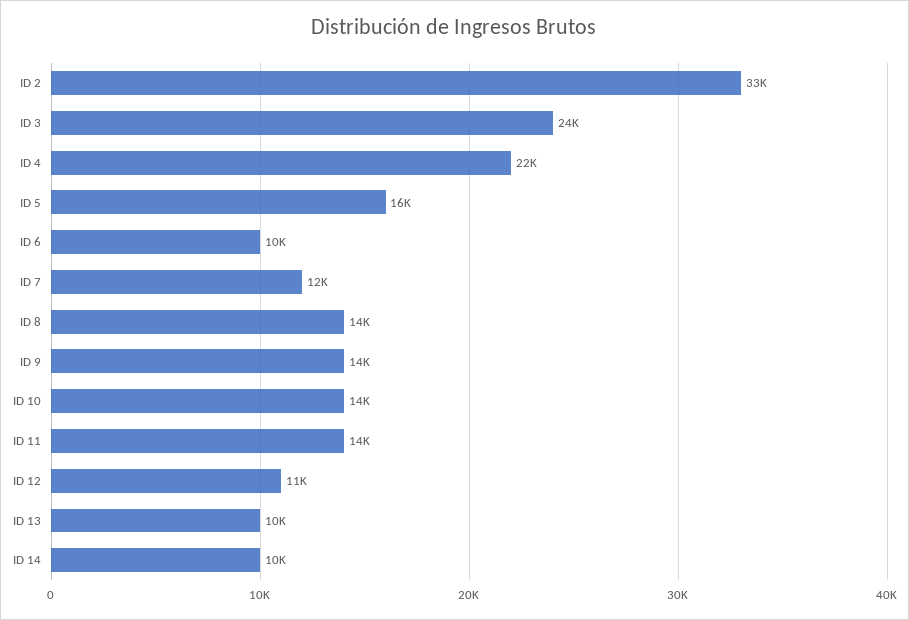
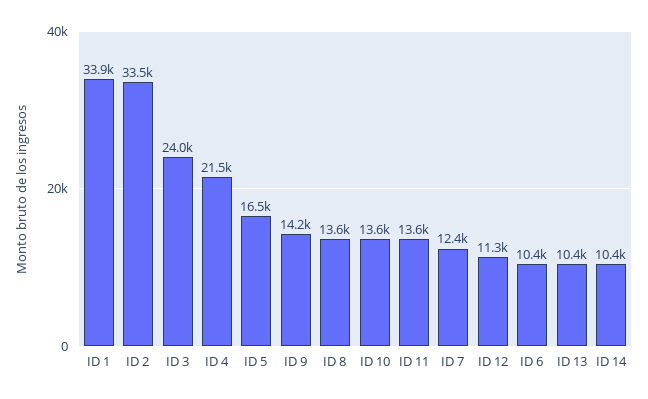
  {
    "ID 2": 33500,
    "ID 3": 24000,
    "ID 4": 21500,
    "ID 5": 16500,
    "ID 6": 10400,
    "ID 7": 12400,
    "ID 8": 13600,
    "ID 9": 14200,
    "ID 10": 13600,
    "ID 11": 13600,
    "ID 12": 11300,
    "ID 13": 10400,
-   "ID 14": 10400
+   "ID 14": 10400,
+   "ID 1": 33900
  }

